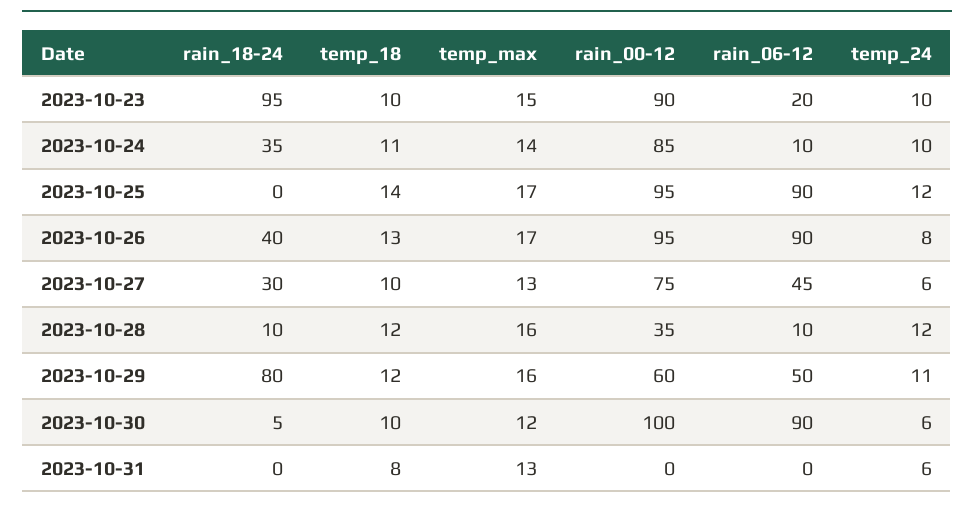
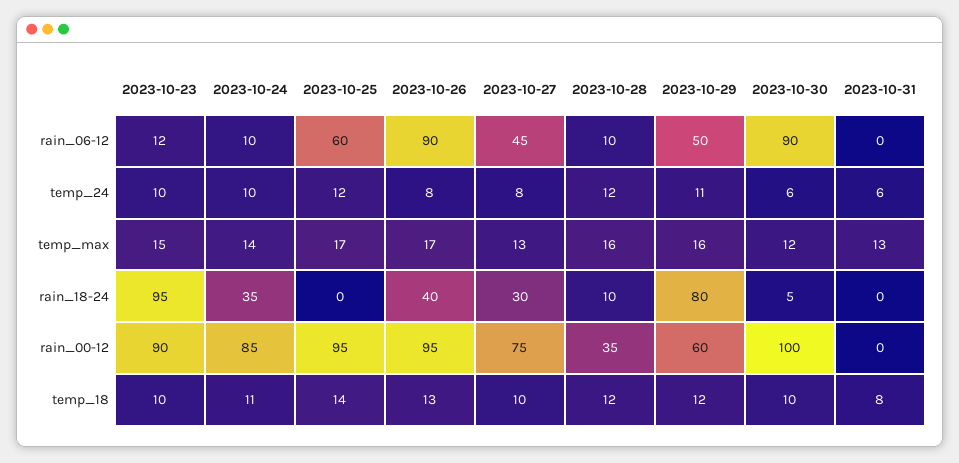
  {
    "rain_18-24": {
      "2023-10-23": 95,
      "2023-10-24": 35,
      "2023-10-25": 0,
      "2023-10-26": 40,
      "2023-10-27": 30,
      "2023-10-28": 10,
      "2023-10-29": 80,
      "2023-10-30": 5,
      "2023-10-31": 0
    },
    "temp_18": {
      "2023-10-23": 10,
      "2023-10-24": 11,
      "2023-10-25": 14,
      "2023-10-26": 13,
      "2023-10-27": 10,
      "2023-10-28": 12,
      "2023-10-29": 12,
      "2023-10-30": 10,
      "2023-10-31": 8
    },
    "temp_max": {
      "2023-10-23": 15,
      "2023-10-24": 14,
      "2023-10-25": 17,
      "2023-10-26": 17,
      "2023-10-27": 13,
      "2023-10-28": 16,
      "2023-10-29": 16,
      "2023-10-30": 12,
      "2023-10-31": 13
    },
    "rain_00-12": {
      "2023-10-23": 90,
      "2023-10-24": 85,
      "2023-10-25": 95,
      "2023-10-26": 95,
      "2023-10-27": 75,
      "2023-10-28": 35,
      "2023-10-29": 60,
      "2023-10-30": 100,
      "2023-10-31": 0
    },
    "rain_06-12": {
-     "2023-10-23": 20,
+     "2023-10-23": 12,
      "2023-10-24": 10,
-     "2023-10-25": 90,
+     "2023-10-25": 60,
      "2023-10-26": 90,
      "2023-10-27": 45,
      "2023-10-28": 10,
      "2023-10-29": 50,
      "2023-10-30": 90,
      "2023-10-31": 0
    },
    "temp_24": {
      "2023-10-23": 10,
      "2023-10-24": 10,
      "2023-10-25": 12,
      "2023-10-26": 8,
-     "2023-10-27": 6,
+     "2023-10-27": 8,
      "2023-10-28": 12,
      "2023-10-29": 11,
      "2023-10-30": 6,
      "2023-10-31": 6
    }
  }

